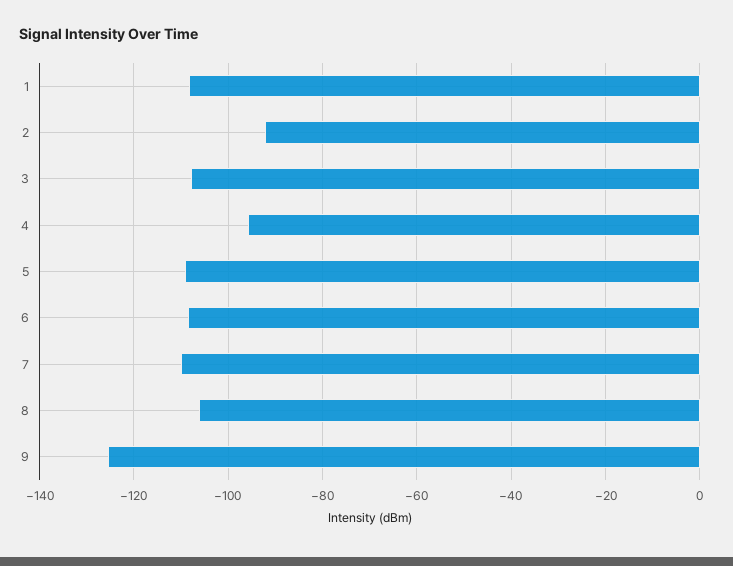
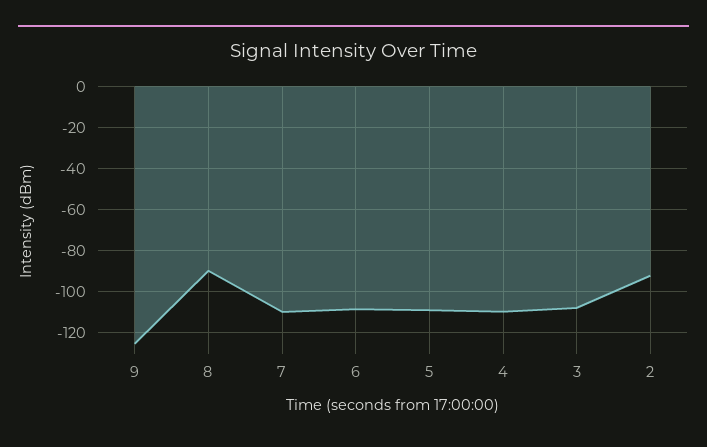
  {
-   "1": -108,
    "2": -92,
    "3": -108,
-   "4": -96,
+   "4": -110,
    "5": -110,
    "6": -108,
    "7": -110,
-   "8": -106,
+   "8": -90,
    "9": -126
  }

